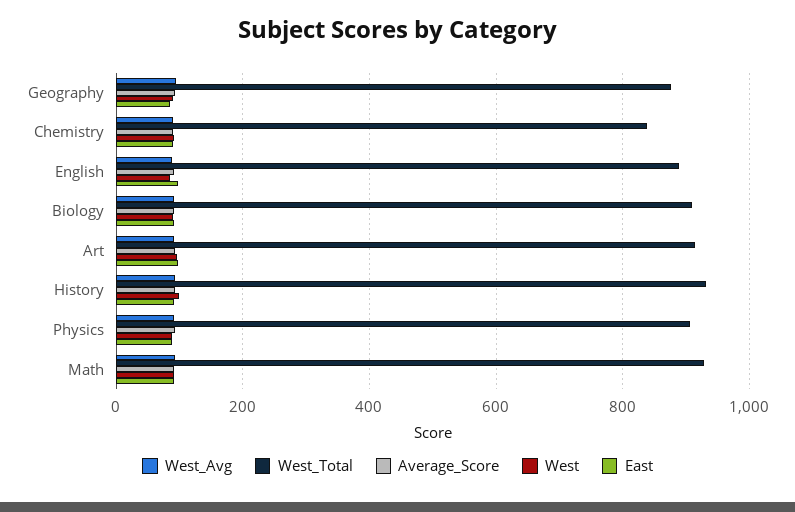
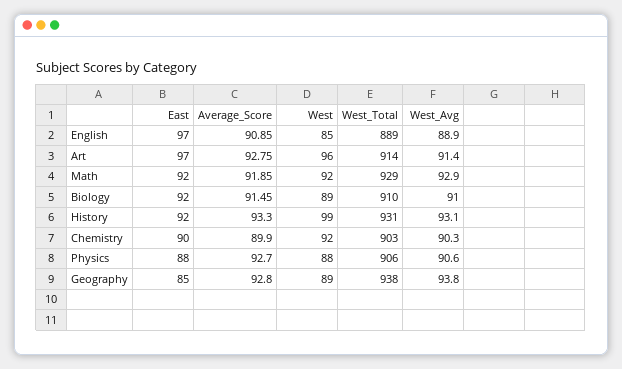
  {
    "West_Avg": {
      "Geography": 93.8,
      "Chemistry": 90.3,
      "English": 88.9,
      "Biology": 91,
      "Art": 91.4,
      "History": 93.1,
      "Physics": 90.6,
      "Math": 92.9
    },
    "West_Total": {
-     "Geography": 880,
+     "Geography": 938,
-     "Chemistry": 840,
+     "Chemistry": 903,
      "English": 889,
      "Biology": 910,
      "Art": 914,
      "History": 931,
      "Physics": 906,
      "Math": 929
    },
    "Average_Score": {
      "Geography": 92.8,
      "Chemistry": 89.9,
      "English": 90.85,
      "Biology": 91.45,
      "Art": 92.75,
      "History": 93.3,
      "Physics": 92.7,
      "Math": 91.85
    },
    "West": {
      "Geography": 89,
      "Chemistry": 92,
      "English": 85,
      "Biology": 89,
      "Art": 96,
      "History": 99,
      "Physics": 88,
      "Math": 92
    },
    "East": {
      "Geography": 85,
      "Chemistry": 90,
      "English": 97,
      "Biology": 92,
      "Art": 97,
      "History": 92,
      "Physics": 88,
      "Math": 92
    }
  }

